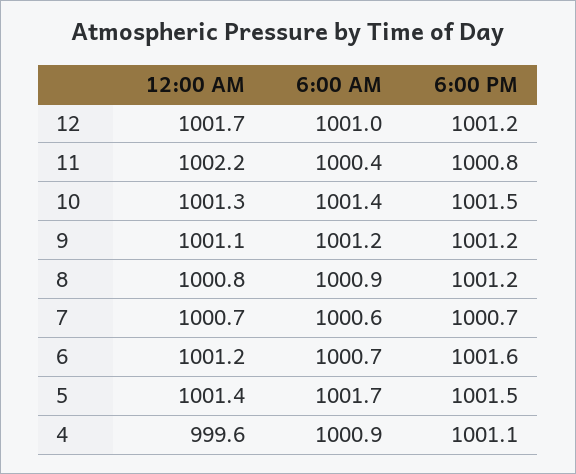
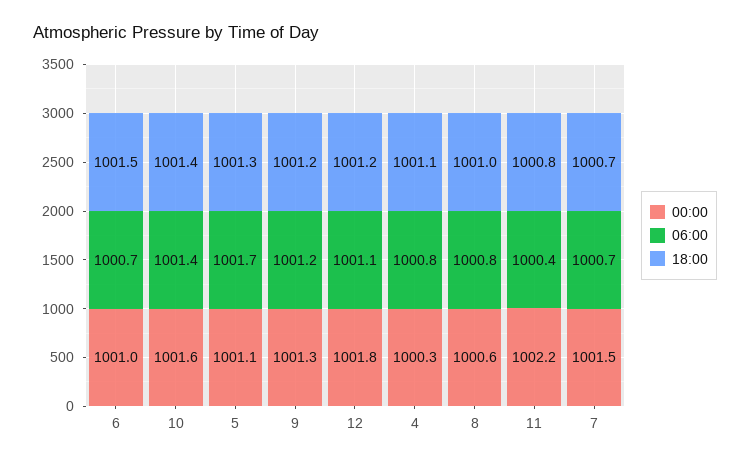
  {
    "12:00 AM": {
-     "12": 1001.7,
+     "12": 1001.8,
      "11": 1002.2,
-     "10": 1001.3,
+     "10": 1001.6,
-     "9": 1001.1,
+     "9": 1001.3,
-     "8": 1000.8,
+     "8": 1000.6,
-     "7": 1000.7,
+     "7": 1001.5,
-     "6": 1001.2,
+     "6": 1001,
-     "5": 1001.4,
+     "5": 1001.1,
-     "4": 999.6
+     "4": 1000.3
    },
    "6:00 AM": {
-     "12": 1001,
+     "12": 1001.1,
      "11": 1000.4,
      "10": 1001.4,
      "9": 1001.2,
-     "8": 1000.9,
+     "8": 1000.8,
-     "7": 1000.6,
+     "7": 1000.7,
      "6": 1000.7,
      "5": 1001.7,
-     "4": 1000.9
+     "4": 1000.8
    },
    "6:00 PM": {
      "12": 1001.2,
      "11": 1000.8,
-     "10": 1001.5,
+     "10": 1001.4,
      "9": 1001.2,
-     "8": 1001.2,
+     "8": 1001,
      "7": 1000.7,
-     "6": 1001.6,
+     "6": 1001.5,
-     "5": 1001.5,
+     "5": 1001.3,
      "4": 1001.1
    }
  }

